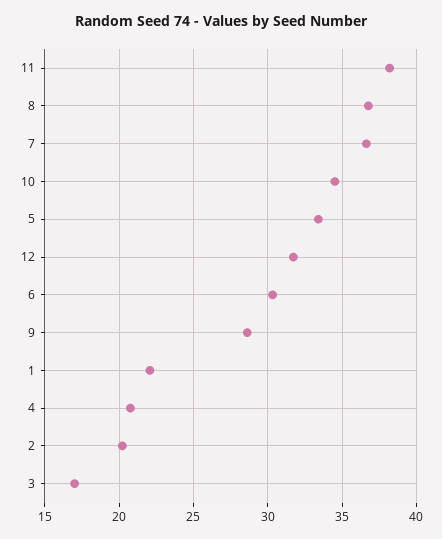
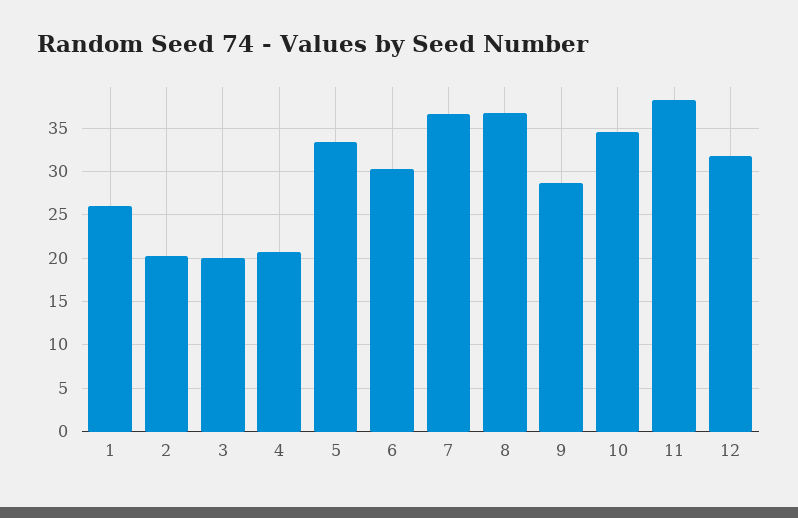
  {
    "11": 38,
    "8": 37,
    "7": 36.5,
    "10": 34.5,
    "5": 33.5,
    "12": 31.5,
    "6": 30.5,
    "9": 28.5,
-   "1": 22,
+   "1": 26,
    "4": 21,
    "2": 20,
-   "3": 17
+   "3": 20
  }

